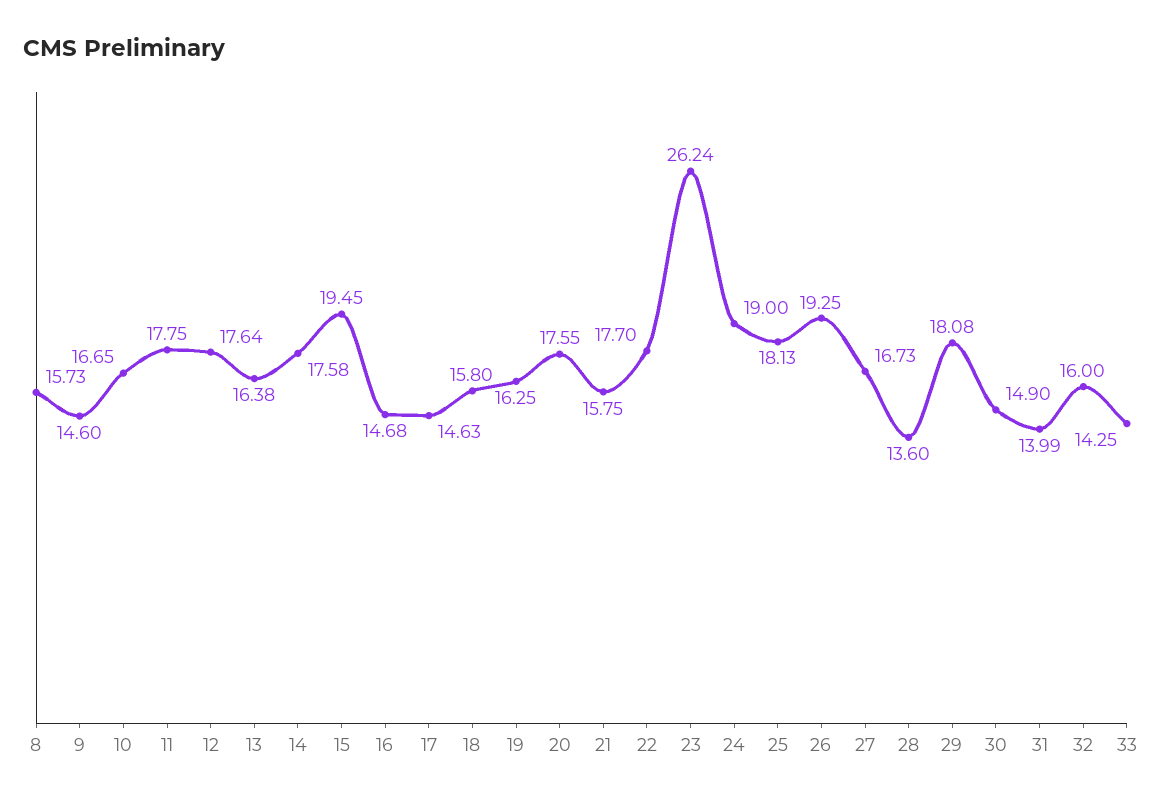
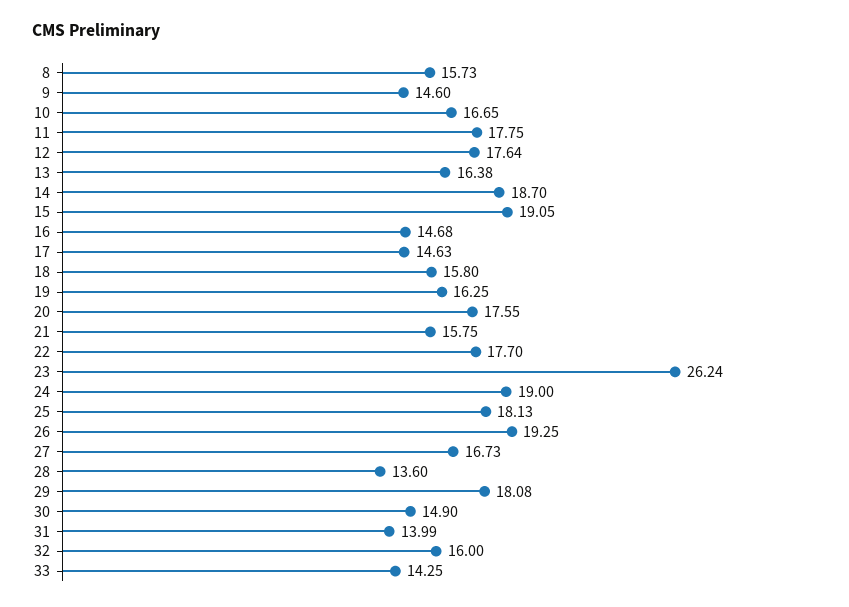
  {
    "8": 15.73,
    "9": 14.6,
    "10": 16.65,
    "11": 17.75,
    "12": 17.64,
    "13": 16.38,
-   "14": 17.58,
+   "14": 18.7,
-   "15": 19.45,
+   "15": 19.05,
    "16": 14.68,
    "17": 14.63,
    "18": 15.8,
    "19": 16.25,
    "20": 17.55,
    "21": 15.75,
    "22": 17.7,
    "23": 26.24,
    "24": 19,
    "25": 18.13,
    "26": 19.25,
    "27": 16.73,
    "28": 13.6,
    "29": 18.08,
    "30": 14.9,
    "31": 13.99,
    "32": 16,
    "33": 14.25
  }

